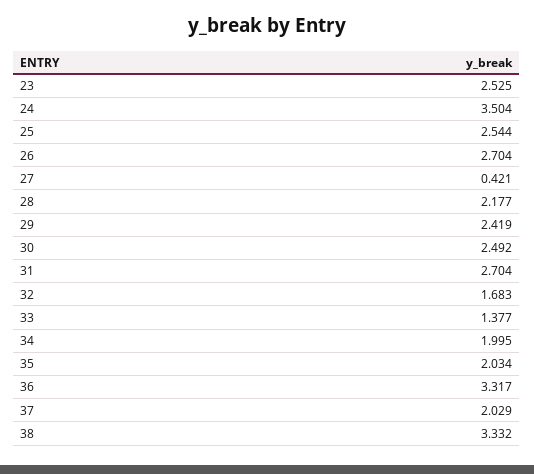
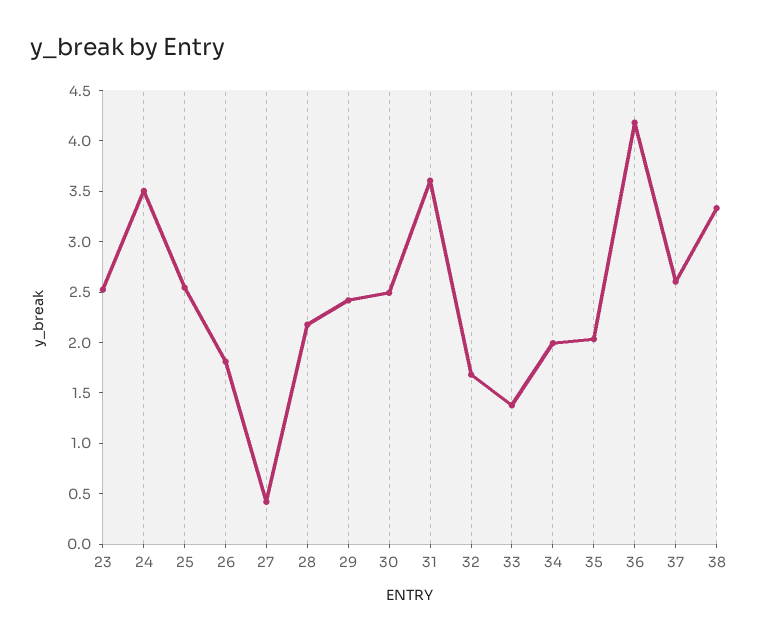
  {
    "23": 2.525,
    "24": 3.504,
    "25": 2.544,
-   "26": 2.704,
+   "26": 1.8,
    "27": 0.421,
    "28": 2.177,
    "29": 2.419,
    "30": 2.492,
-   "31": 2.704,
+   "31": 3.6,
    "32": 1.683,
    "33": 1.377,
    "34": 1.995,
    "35": 2.034,
-   "36": 3.317,
+   "36": 4.2,
-   "37": 2.029,
+   "37": 2.6,
    "38": 3.332
  }

